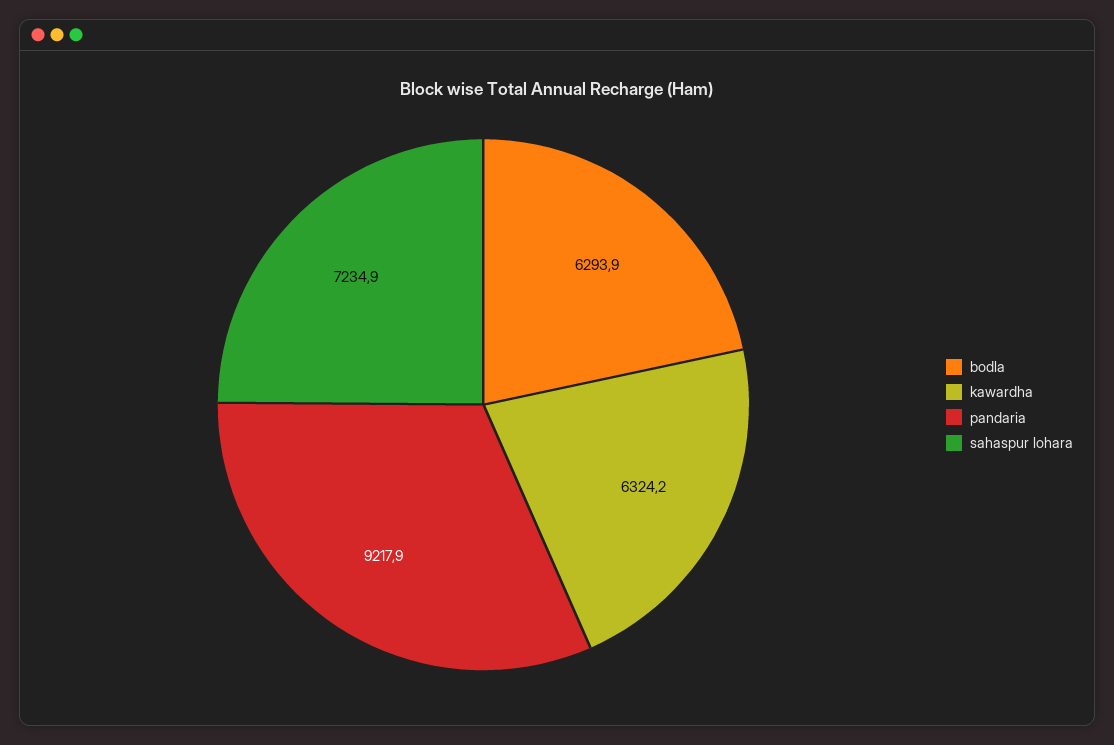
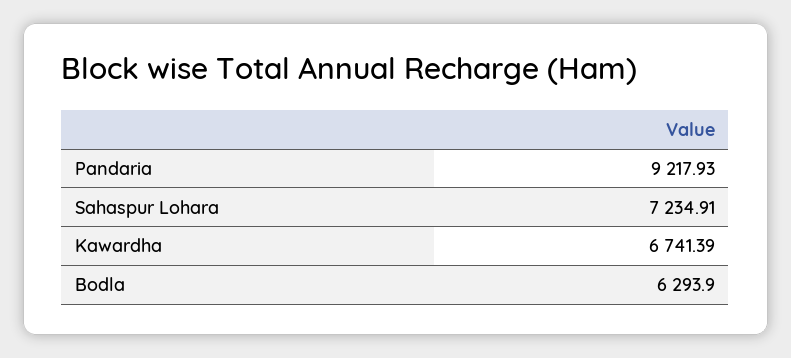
  {
    "bodla": 6293.9,
-   "kawardha": 6324.2,
+   "kawardha": 6741.39,
    "pandaria": 9217.93,
    "sahaspur lohara": 7234.91
  }

